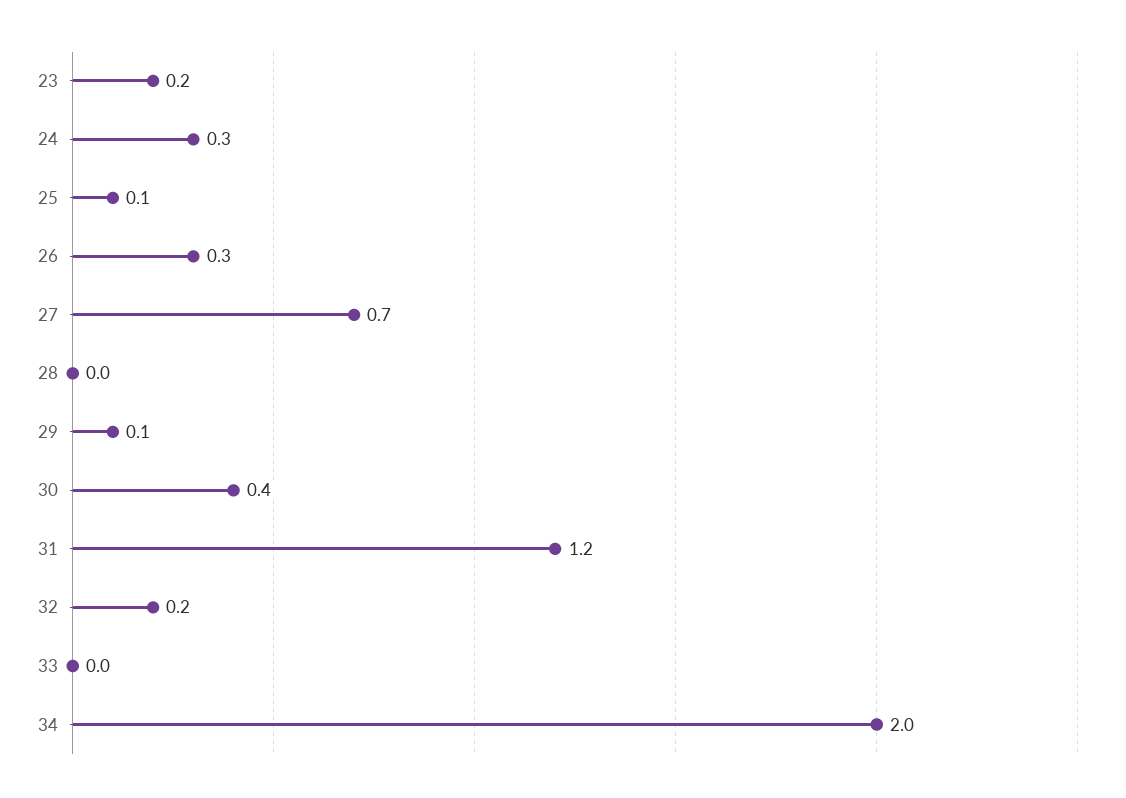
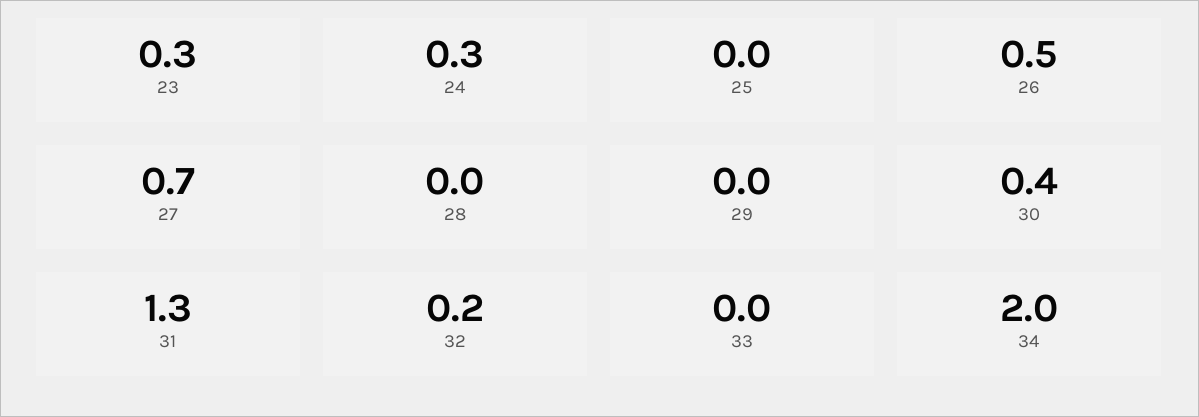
  {
-   "23": 0.2,
+   "23": 0.3,
    "24": 0.3,
-   "25": 0.1,
+   "25": 0,
-   "26": 0.3,
+   "26": 0.5,
    "27": 0.7,
    "28": 0,
-   "29": 0.1,
+   "29": 0,
    "30": 0.4,
-   "31": 1.2,
+   "31": 1.3,
    "32": 0.2,
    "33": 0,
    "34": 2
  }

